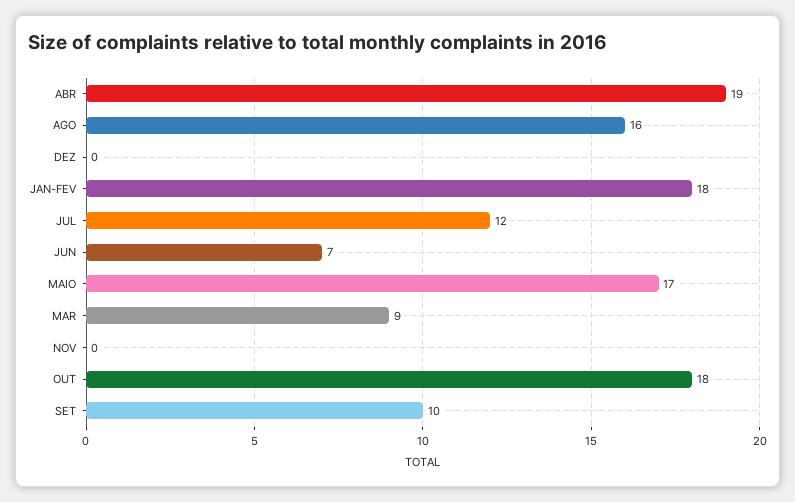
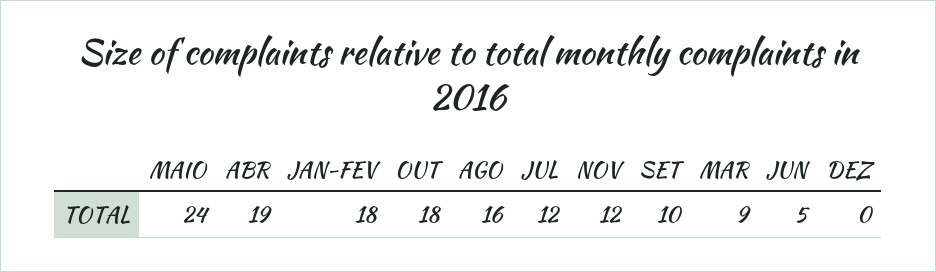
  {
    "ABR": 19,
    "AGO": 16,
    "DEZ": 0,
    "JAN-FEV": 18,
    "JUL": 12,
-   "JUN": 7,
+   "JUN": 5,
-   "MAIO": 17,
+   "MAIO": 24,
    "MAR": 9,
-   "NOV": 0,
+   "NOV": 12,
    "OUT": 18,
    "SET": 10
  }

